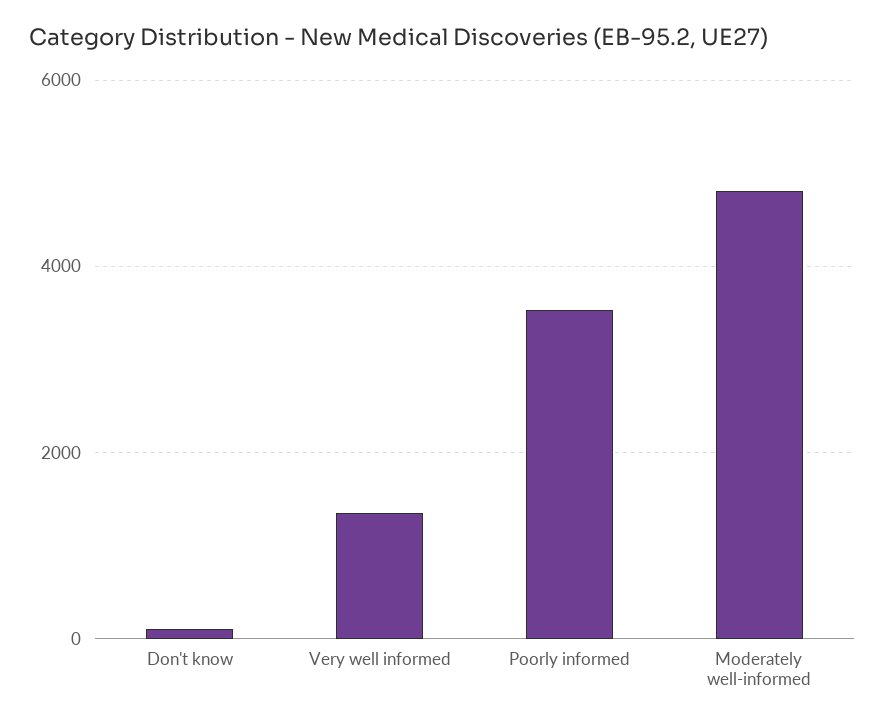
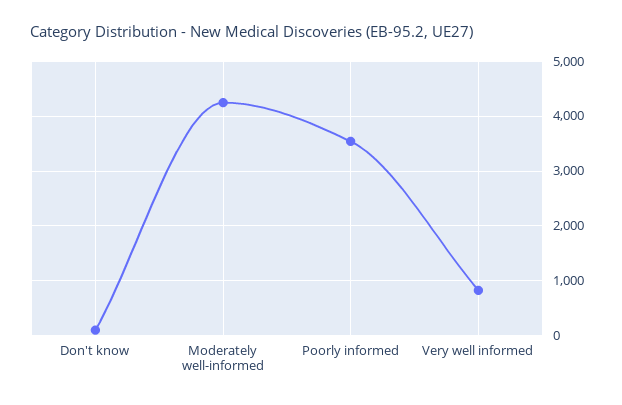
  {
    "Don't know": 200,
-   "Very well informed": 1400,
+   "Very well informed": 800,
    "Poorly informed": 3600,
-   "Moderately well-informed": 4800
+   "Moderately well-informed": 4200
  }

